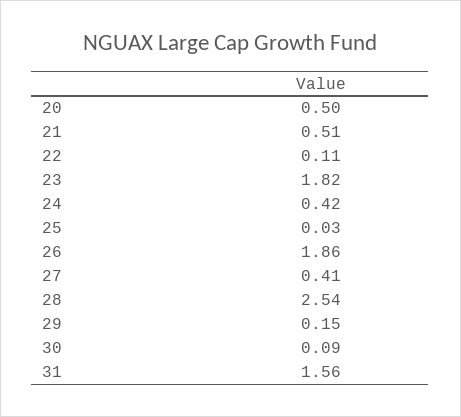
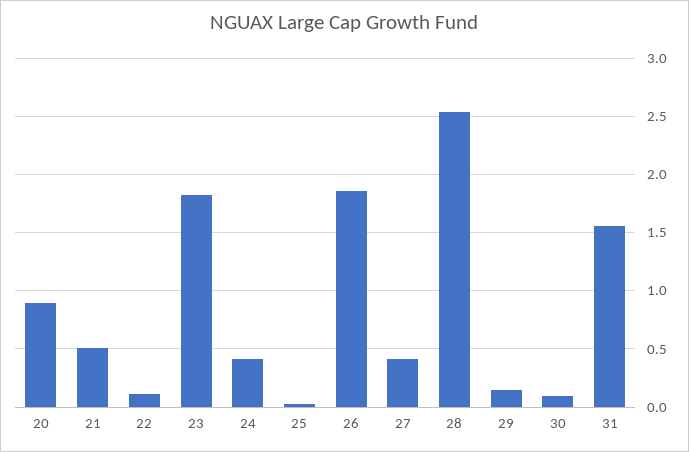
  {
-   "20": 0.5,
+   "20": 0.9,
    "21": 0.51,
    "22": 0.11,
    "23": 1.82,
    "24": 0.42,
    "25": 0.03,
    "26": 1.86,
    "27": 0.41,
    "28": 2.54,
    "29": 0.15,
    "30": 0.09,
    "31": 1.56
  }

